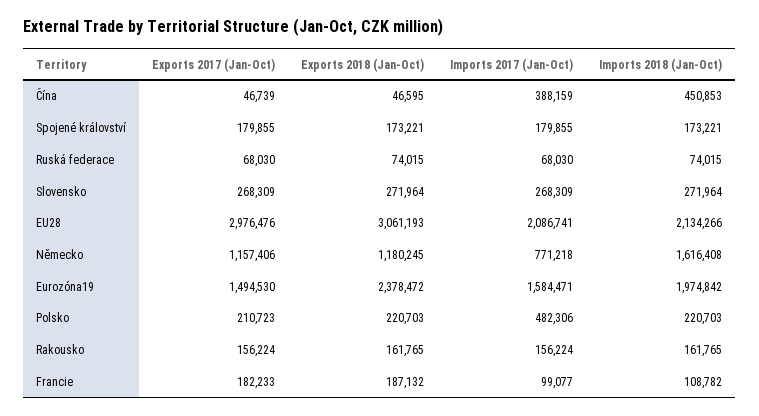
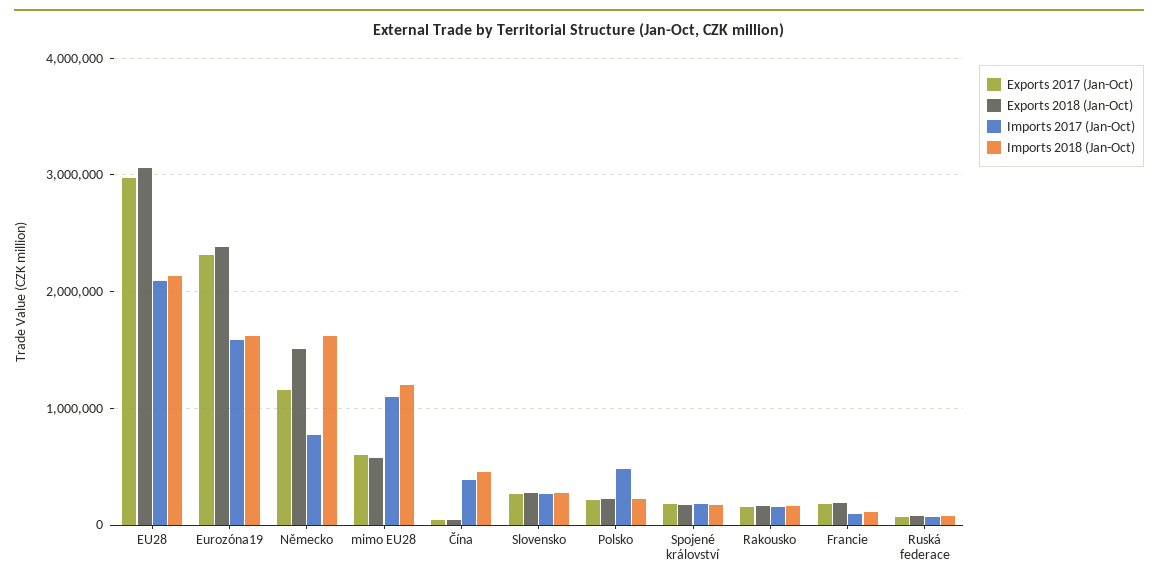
  {
    "Exports 2017 (Jan-Oct)": {
      "Čína": 46739,
      "Spojené království": 179855,
      "Ruská federace": 68030,
      "Slovensko": 268309,
      "EU28": 2976476,
      "Německo": 1157406,
-     "Eurozóna19": 1494530,
+     "Eurozóna19": 2300000,
      "Polsko": 210723,
      "Rakousko": 156224,
-     "Francie": 182233
+     "Francie": 182233,
+     "mimo EU28": 600000
    },
    "Exports 2018 (Jan-Oct)": {
      "Čína": 46595,
      "Spojené království": 173221,
      "Ruská federace": 74015,
      "Slovensko": 271964,
      "EU28": 3061193,
-     "Německo": 1180245,
+     "Německo": 1500000,
      "Eurozóna19": 2378472,
      "Polsko": 220703,
      "Rakousko": 161765,
-     "Francie": 187132
+     "Francie": 187132,
+     "mimo EU28": 600000
    },
    "Imports 2017 (Jan-Oct)": {
      "Čína": 388159,
      "Spojené království": 179855,
      "Ruská federace": 68030,
      "Slovensko": 268309,
      "EU28": 2086741,
      "Německo": 771218,
      "Eurozóna19": 1584471,
      "Polsko": 482306,
      "Rakousko": 156224,
-     "Francie": 99077
+     "Francie": 99077,
+     "mimo EU28": 1100000
    },
    "Imports 2018 (Jan-Oct)": {
      "Čína": 450853,
      "Spojené království": 173221,
      "Ruská federace": 74015,
      "Slovensko": 271964,
      "EU28": 2134266,
      "Německo": 1616408,
-     "Eurozóna19": 1974842,
+     "Eurozóna19": 1600000,
      "Polsko": 220703,
      "Rakousko": 161765,
-     "Francie": 108782
+     "Francie": 108782,
+     "mimo EU28": 1200000
    }
  }

